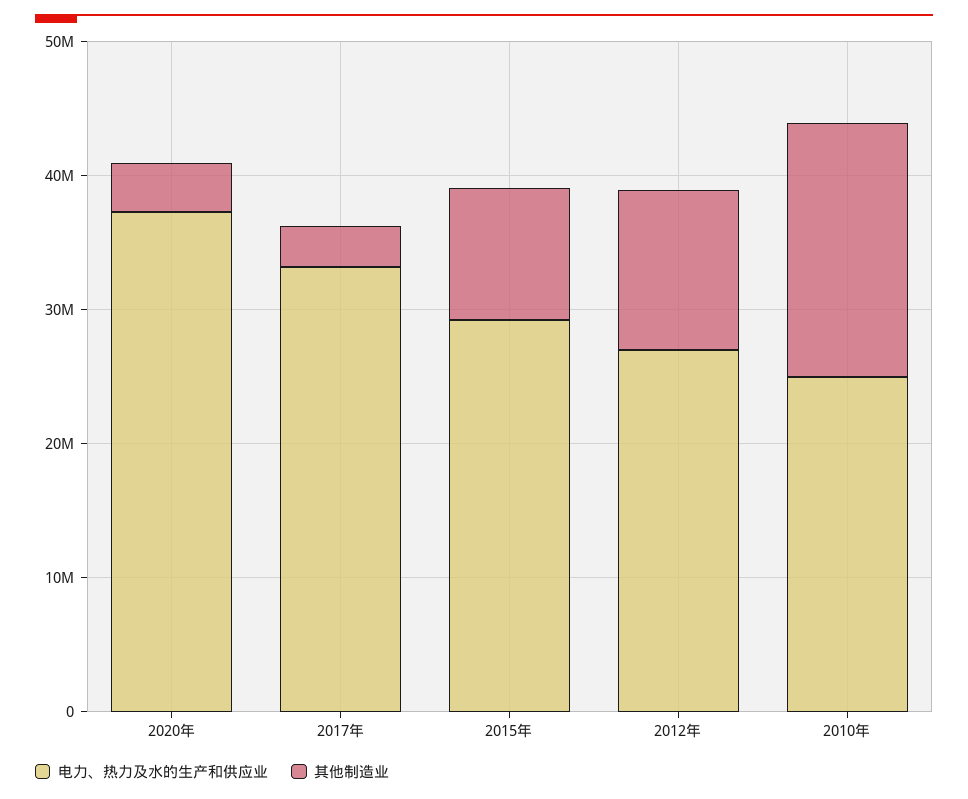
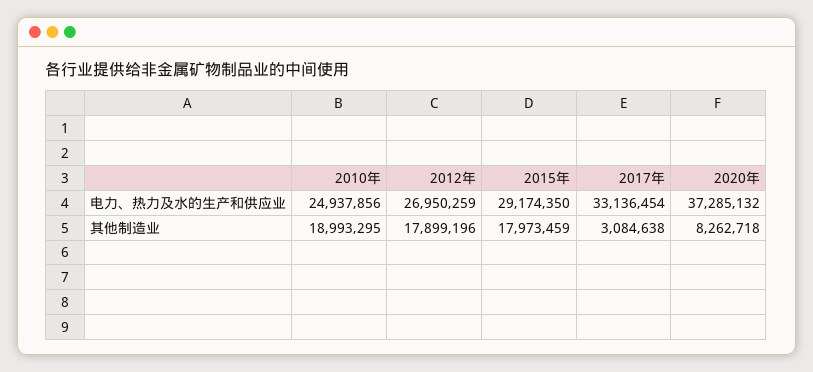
  {
    "电力、热力及水的生产和供应业": {
      "2020年": 37285132,
      "2017年": 33136454,
      "2015年": 29174350,
      "2012年": 26950259,
      "2010年": 24937856
    },
    "其他制造业": {
-     "2020年": 4000000,
+     "2020年": 8262718,
      "2017年": 3084638,
-     "2015年": 10000000,
+     "2015年": 17973459,
-     "2012年": 12000000,
+     "2012年": 17899196,
      "2010年": 18993295
    }
  }

